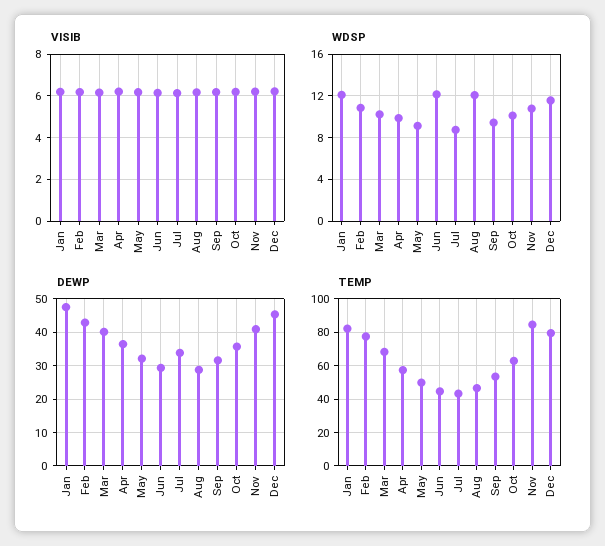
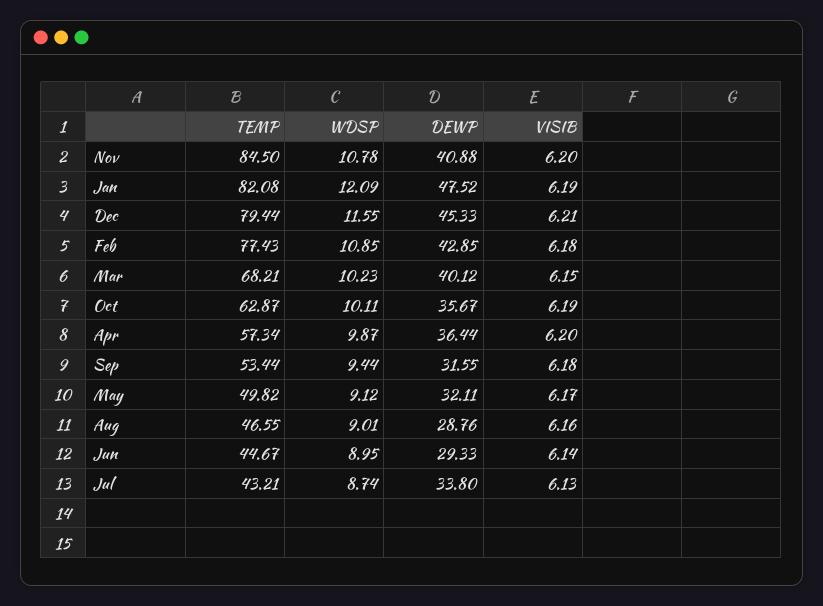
  {
    "VISIB": {
      "Jan": 6.19,
      "Feb": 6.18,
      "Mar": 6.15,
      "Apr": 6.2,
      "May": 6.17,
      "Jun": 6.14,
      "Jul": 6.13,
      "Aug": 6.16,
      "Sep": 6.18,
      "Oct": 6.19,
      "Nov": 6.2,
      "Dec": 6.21
    },
    "WDSP": {
      "Jan": 12.09,
      "Feb": 10.85,
      "Mar": 10.23,
      "Apr": 9.87,
      "May": 9.12,
-     "Jun": 12,
+     "Jun": 8.95,
      "Jul": 8.74,
-     "Aug": 12,
+     "Aug": 9.01,
      "Sep": 9.44,
      "Oct": 10.11,
      "Nov": 10.78,
      "Dec": 11.55
    },
    "DEWP": {
      "Jan": 47.52,
      "Feb": 42.85,
      "Mar": 40.12,
      "Apr": 36.44,
      "May": 32.11,
      "Jun": 29.33,
      "Jul": 33.8,
      "Aug": 28.76,
      "Sep": 31.55,
      "Oct": 35.67,
      "Nov": 40.88,
      "Dec": 45.33
    },
    "TEMP": {
      "Jan": 82.08,
      "Feb": 77.43,
      "Mar": 68.21,
      "Apr": 57.34,
      "May": 49.82,
      "Jun": 44.67,
      "Jul": 43.21,
      "Aug": 46.55,
      "Sep": 53.44,
      "Oct": 62.87,
      "Nov": 84.5,
      "Dec": 79.44
    }
  }

